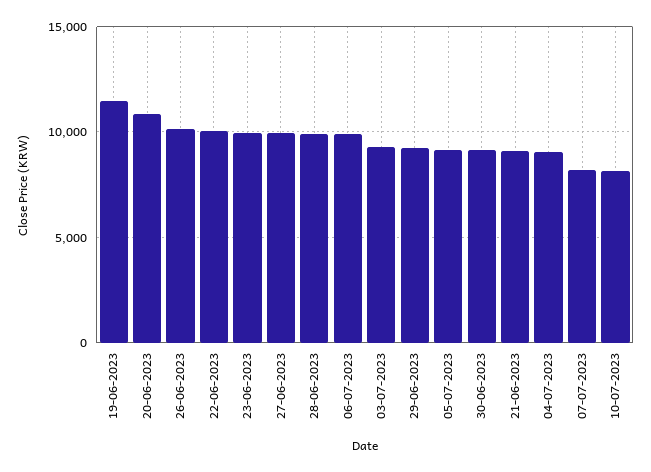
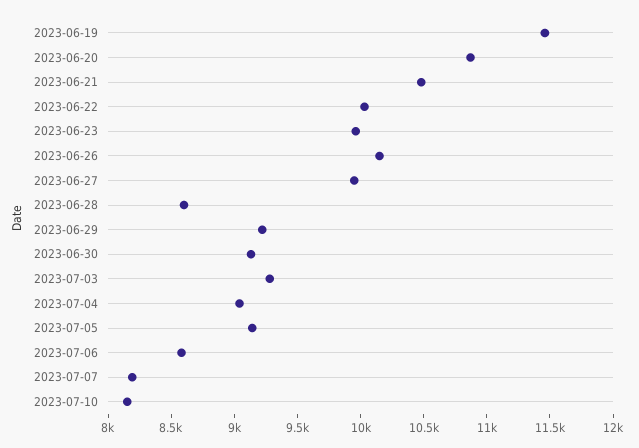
  {
    "19-06-2023": 11500,
    "20-06-2023": 10900,
    "26-06-2023": 10200,
    "22-06-2023": 10000,
    "23-06-2023": 10000,
    "27-06-2023": 10000,
-   "28-06-2023": 10000,
+   "28-06-2023": 8600,
-   "06-07-2023": 10000,
+   "06-07-2023": 8600,
    "03-07-2023": 9300,
    "29-06-2023": 9200,
    "05-07-2023": 9100,
    "30-06-2023": 9100,
-   "21-06-2023": 9000,
+   "21-06-2023": 10500,
    "04-07-2023": 9000,
    "07-07-2023": 8200,
    "10-07-2023": 8200
  }

